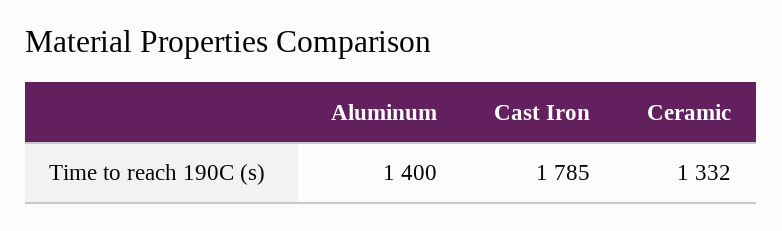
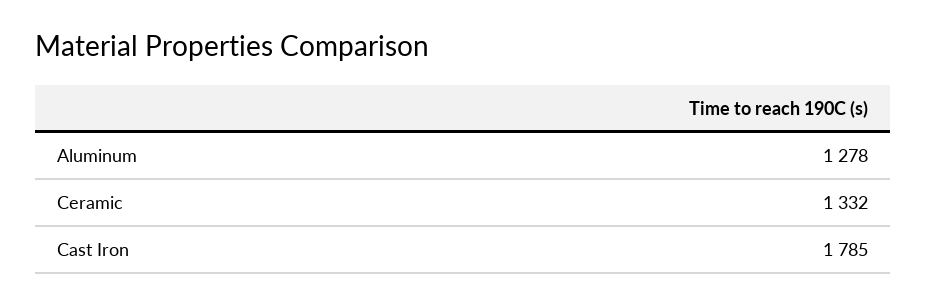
  {
-   "Aluminum": 1400,
+   "Aluminum": 1278,
    "Cast Iron": 1785,
    "Ceramic": 1332
  }

